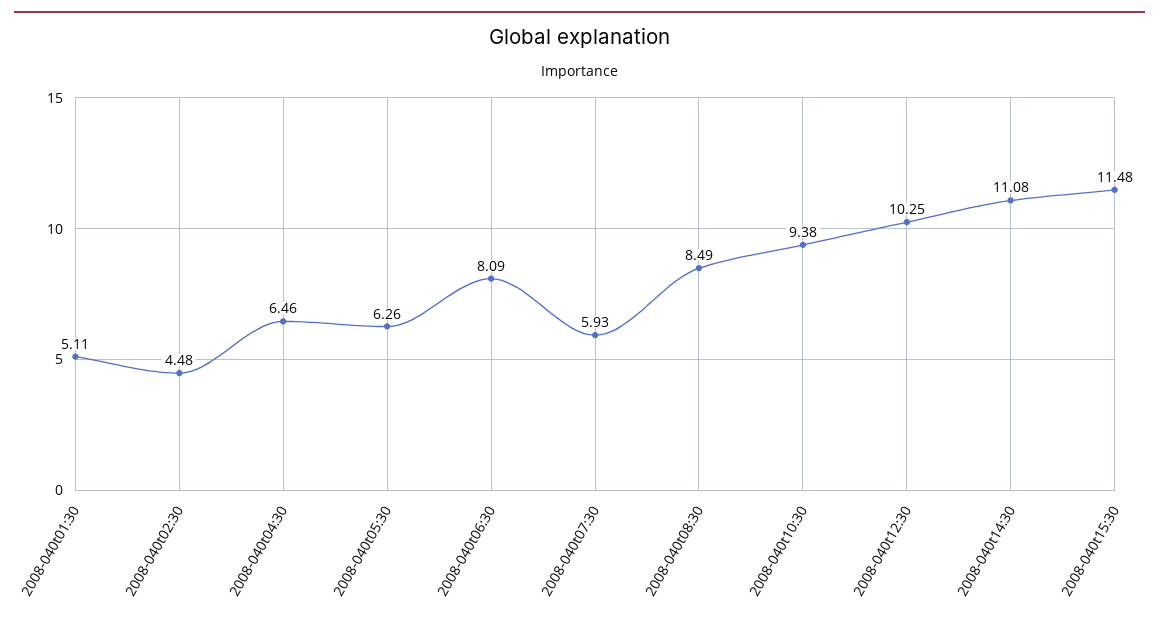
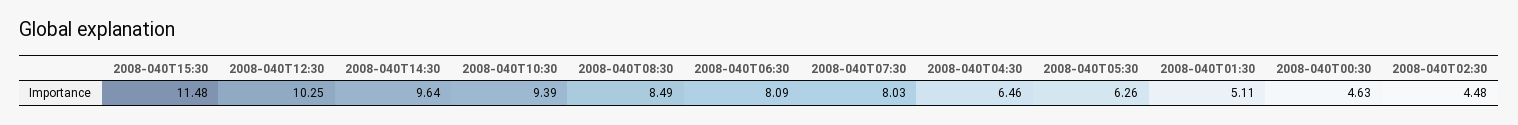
  {
    "2008-040t01:30": 5.11,
    "2008-040t02:30": 4.48,
    "2008-040t04:30": 6.46,
    "2008-040t05:30": 6.26,
    "2008-040t06:30": 8.09,
-   "2008-040t07:30": 5.93,
+   "2008-040t07:30": 8.03,
    "2008-040t08:30": 8.49,
-   "2008-040t10:30": 9.38,
+   "2008-040t10:30": 9.39,
    "2008-040t12:30": 10.25,
-   "2008-040t14:30": 11.08,
+   "2008-040t14:30": 9.64,
-   "2008-040t15:30": 11.48
+   "2008-040t15:30": 11.48,
+   "2008-040T00:30": 4.63
  }

